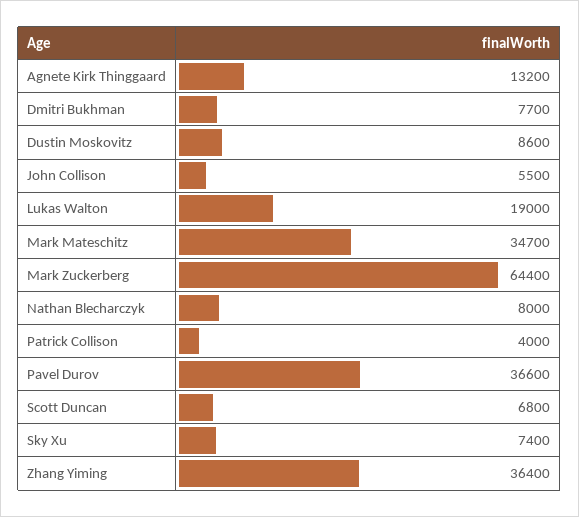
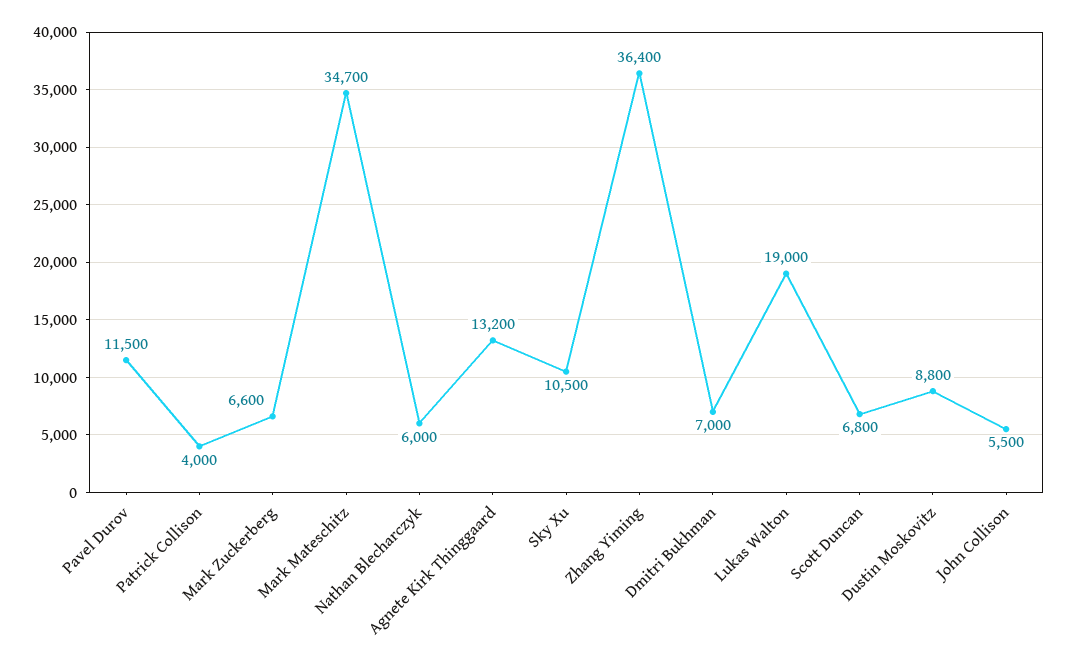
  {
    "Agnete Kirk Thinggaard": 13200,
-   "Dmitri Bukhman": 7700,
+   "Dmitri Bukhman": 7000,
-   "Dustin Moskovitz": 8600,
+   "Dustin Moskovitz": 8800,
    "John Collison": 5500,
    "Lukas Walton": 19000,
    "Mark Mateschitz": 34700,
-   "Mark Zuckerberg": 64400,
+   "Mark Zuckerberg": 6600,
-   "Nathan Blecharczyk": 8000,
+   "Nathan Blecharczyk": 6000,
    "Patrick Collison": 4000,
-   "Pavel Durov": 36600,
+   "Pavel Durov": 11500,
    "Scott Duncan": 6800,
-   "Sky Xu": 7400,
+   "Sky Xu": 10500,
    "Zhang Yiming": 36400
  }

